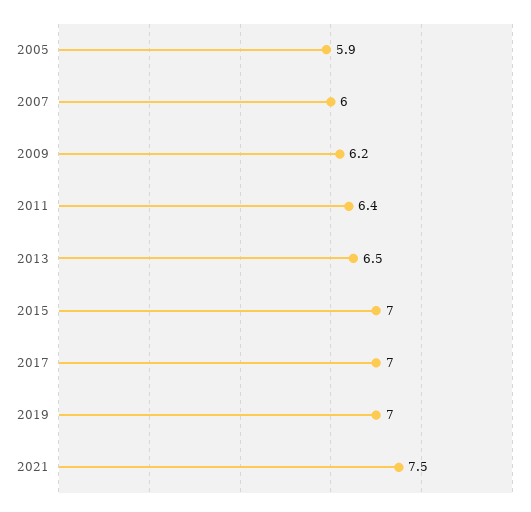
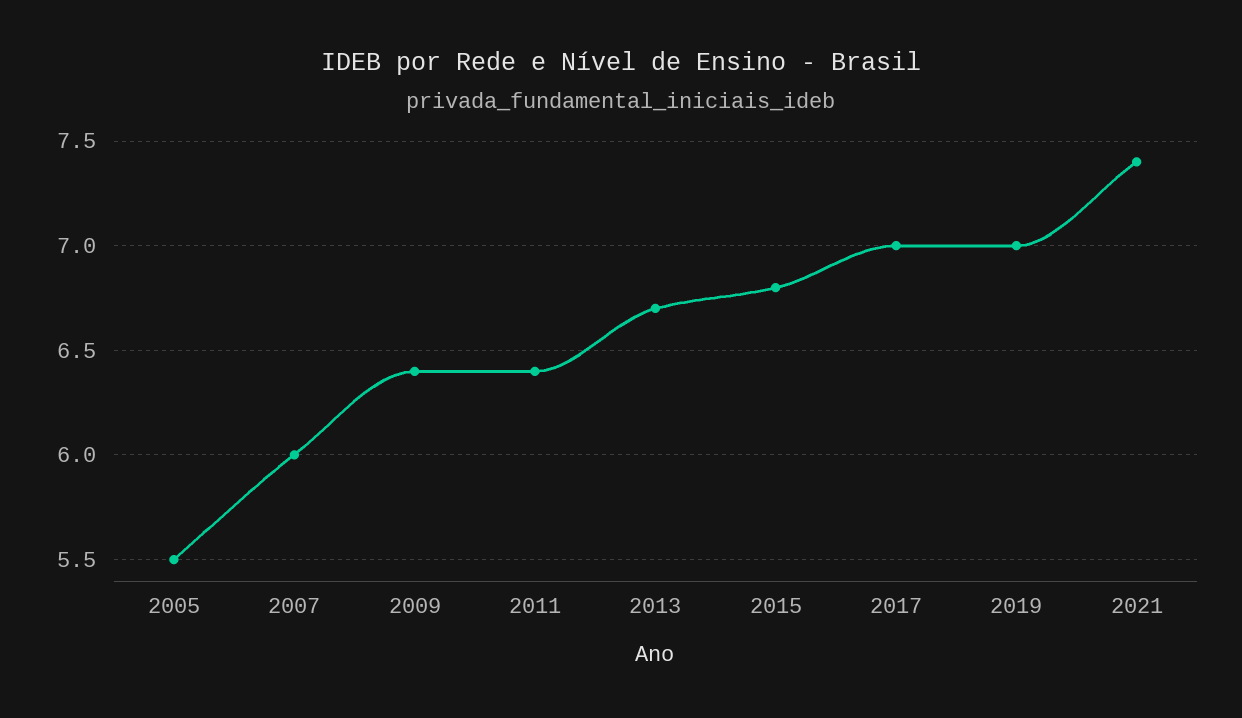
  {
-   "2005": 5.9,
+   "2005": 5.5,
    "2007": 6,
-   "2009": 6.2,
+   "2009": 6.4,
    "2011": 6.4,
-   "2013": 6.5,
+   "2013": 6.7,
-   "2015": 7,
+   "2015": 6.8,
    "2017": 7,
    "2019": 7,
-   "2021": 7.5
+   "2021": 7.4
  }

